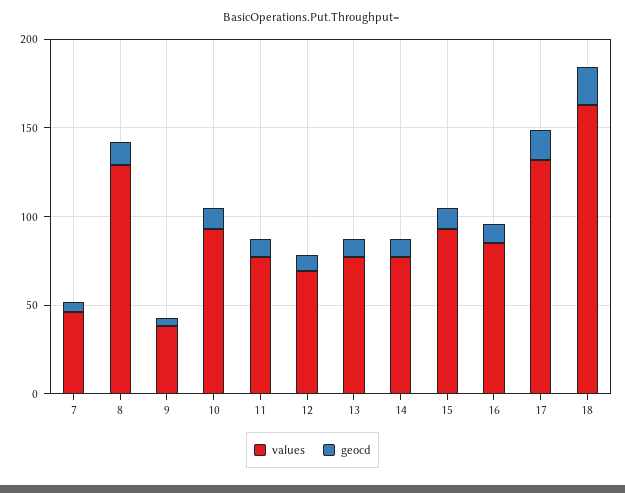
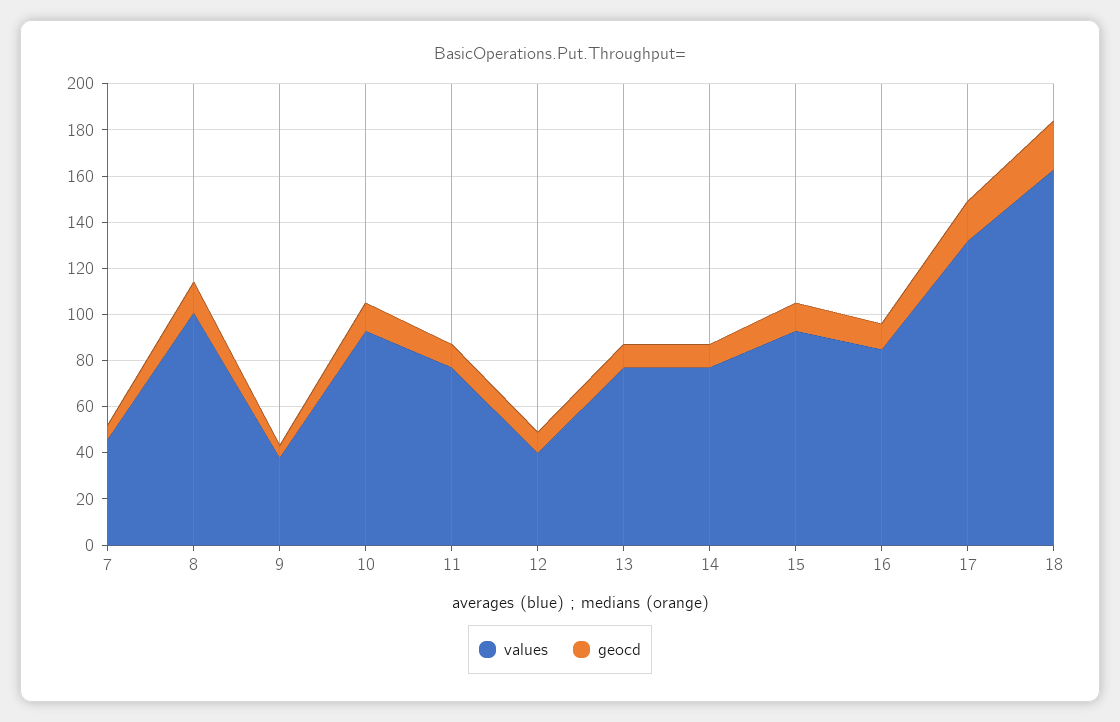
  {
    "values": {
      "7": 45,
-     "8": 130,
+     "8": 100,
      "9": 40,
      "10": 95,
      "11": 75,
-     "12": 70,
+     "12": 40,
      "13": 75,
      "14": 75,
      "15": 95,
      "16": 85,
      "17": 130,
      "18": 165
    },
    "geocd": {
      "7": 5,
      "8": 15,
      "9": 5,
      "10": 10,
      "11": 10,
      "12": 10,
      "13": 10,
      "14": 10,
      "15": 10,
      "16": 10,
      "17": 15,
      "18": 20
    }
  }

